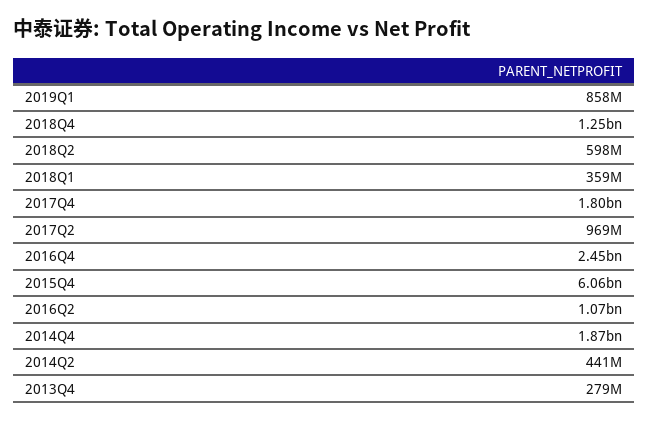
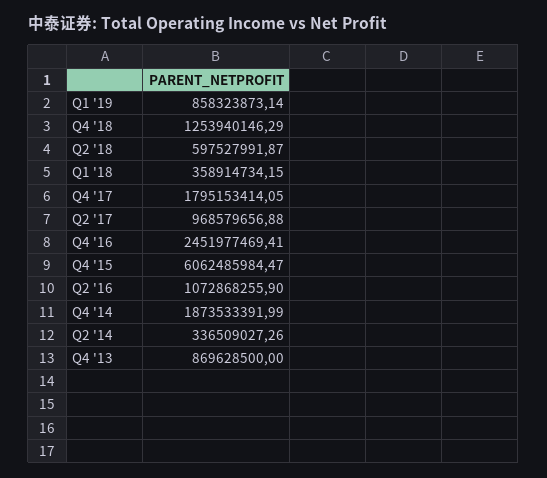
  {
    "2019Q1": 858323873.14,
    "2018Q4": 1253940146.29,
    "2018Q2": 597527991.87,
    "2018Q1": 358914734.15,
    "2017Q4": 1795153414.05,
    "2017Q2": 968579656.88,
    "2016Q4": 2451977469.41,
    "2015Q4": 6062485984.47,
    "2016Q2": 1072868255.9,
    "2014Q4": 1873533391.99,
-   "2014Q2": 441000000,
+   "2014Q2": 336509027.26,
-   "2013Q4": 279000000
+   "2013Q4": 869628500
  }

